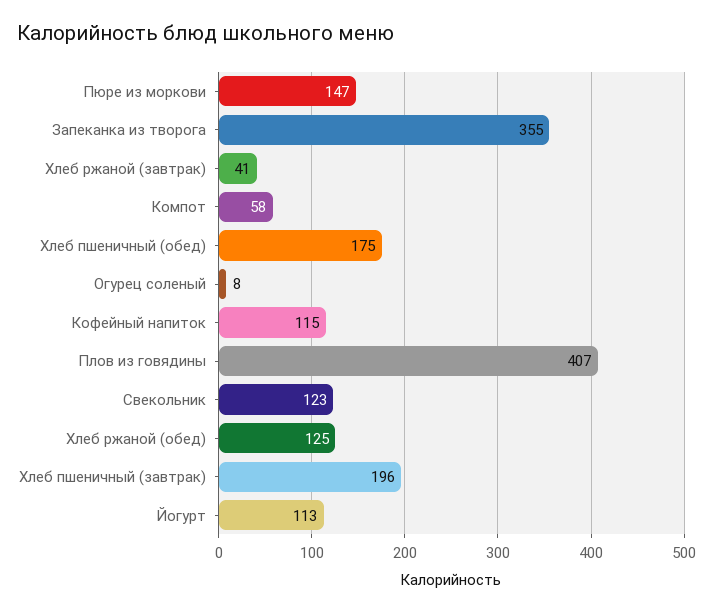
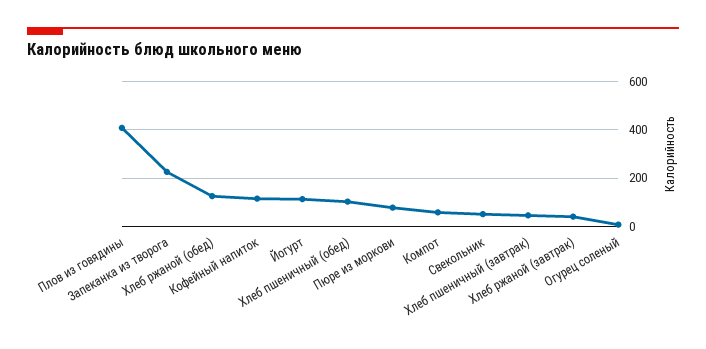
  {
-   "Пюре из моркови": 147,
+   "Пюре из моркови": 75,
-   "Запеканка из творога": 355,
+   "Запеканка из творога": 225,
    "Хлеб ржаной (завтрак)": 41,
    "Компот": 58,
-   "Хлеб пшеничный (обед)": 175,
+   "Хлеб пшеничный (обед)": 100,
    "Огурец соленый": 8,
    "Кофейный напиток": 115,
    "Плов из говядины": 407,
-   "Свекольник": 123,
+   "Свекольник": 50,
    "Хлеб ржаной (обед)": 125,
-   "Хлеб пшеничный (завтрак)": 196,
+   "Хлеб пшеничный (завтрак)": 50,
    "Йогурт": 113
  }

